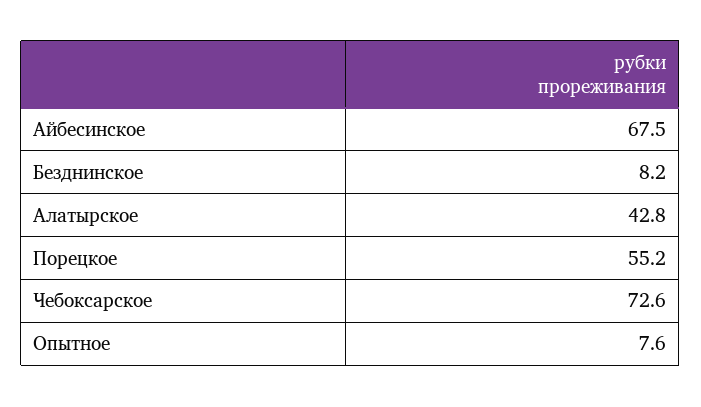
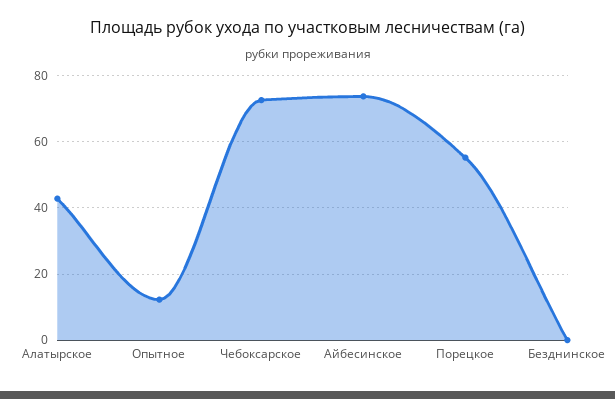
  {
-   "Айбесинское": 67.5,
+   "Айбесинское": 74,
-   "Безднинское": 8.2,
+   "Безднинское": 0,
    "Алатырское": 42.8,
    "Порецкое": 55.2,
    "Чебоксарское": 72.6,
-   "Опытное": 7.6
+   "Опытное": 12
  }

